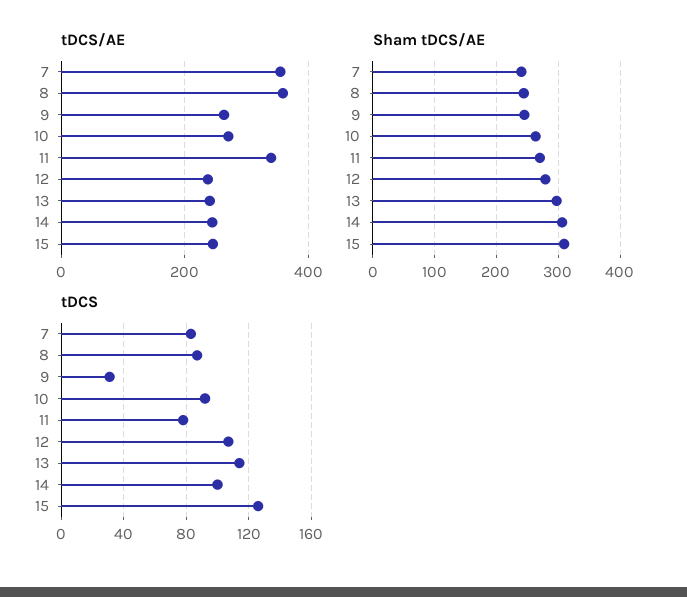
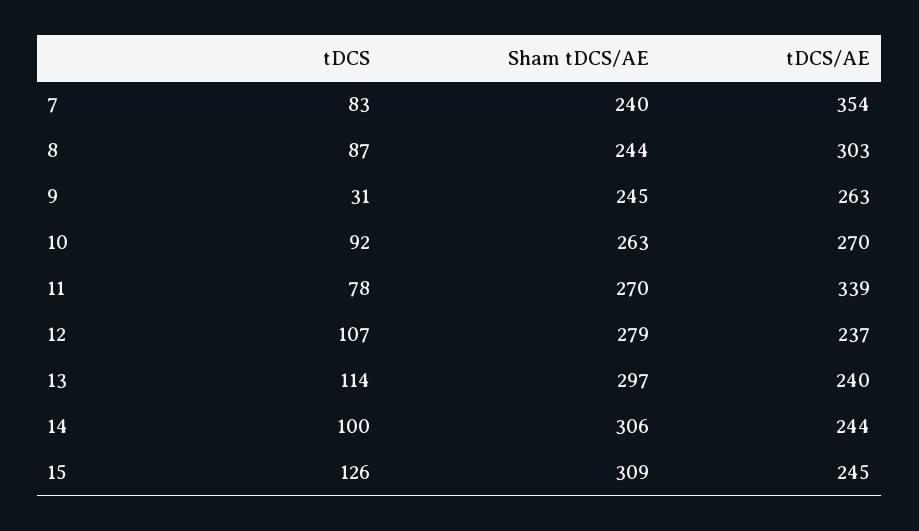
  {
    "tDCS/AE": {
      "7": 354,
-     "8": 360,
+     "8": 303,
      "9": 263,
      "10": 270,
      "11": 339,
      "12": 237,
      "13": 240,
      "14": 244,
      "15": 245
    },
    "Sham tDCS/AE": {
      "7": 240,
      "8": 244,
      "9": 245,
      "10": 263,
      "11": 270,
      "12": 279,
      "13": 297,
      "14": 306,
      "15": 309
    },
    "tDCS": {
      "7": 83,
      "8": 87,
      "9": 31,
      "10": 92,
      "11": 78,
      "12": 107,
      "13": 114,
      "14": 100,
      "15": 126
    }
  }

